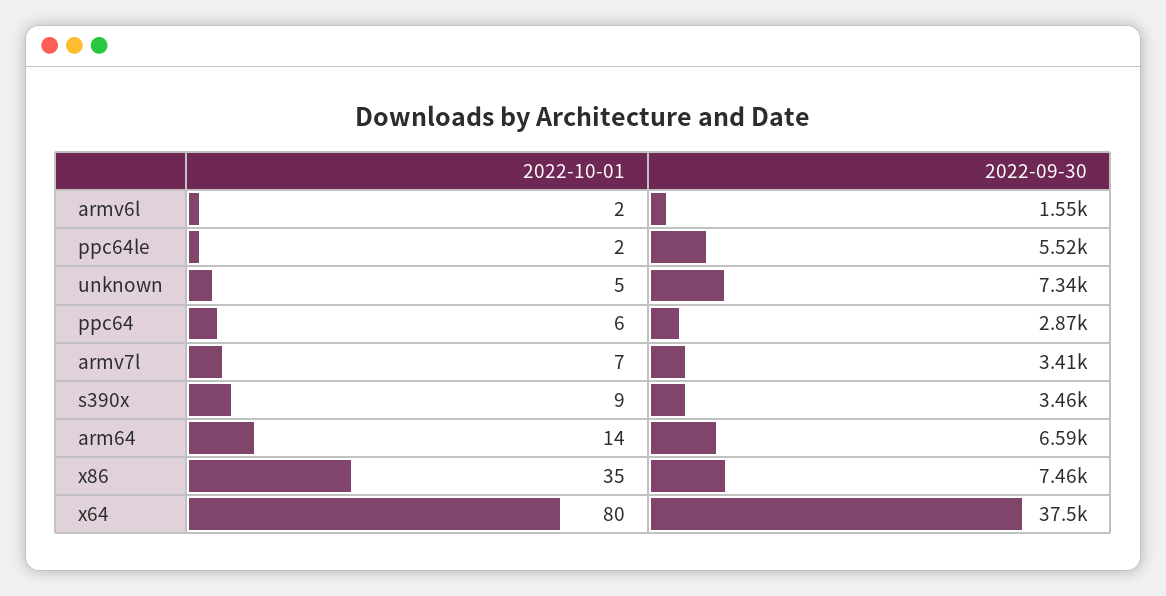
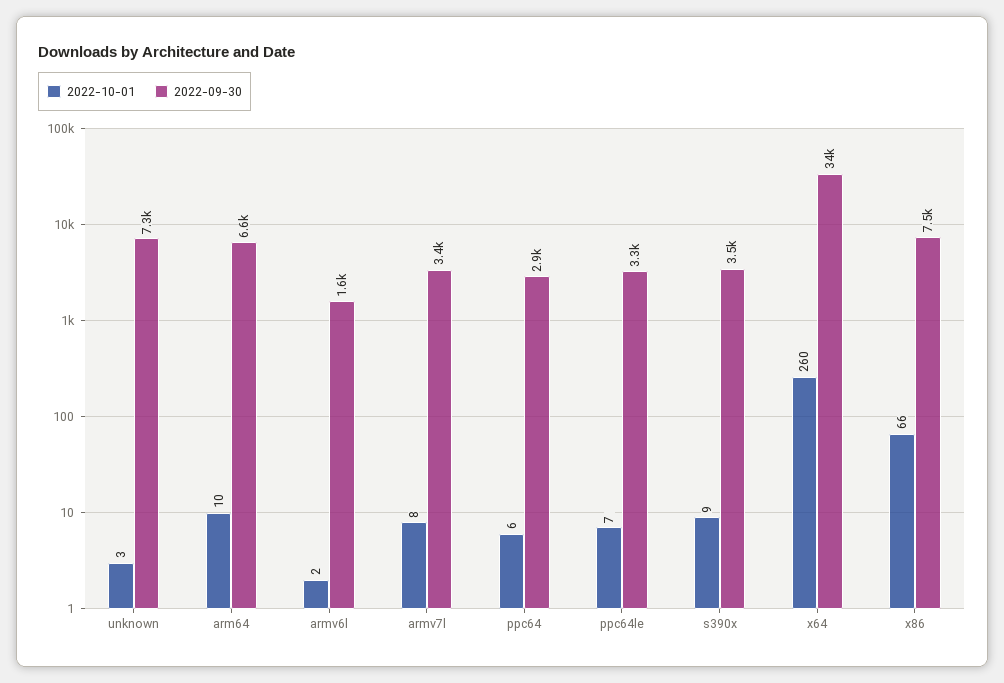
  {
    "2022-10-01": {
      "armv6l": 2,
-     "ppc64le": 2,
+     "ppc64le": 7,
-     "unknown": 5,
+     "unknown": 3,
      "ppc64": 6,
-     "armv7l": 7,
+     "armv7l": 8,
      "s390x": 9,
-     "arm64": 14,
+     "arm64": 10,
-     "x86": 35,
+     "x86": 66,
-     "x64": 80
+     "x64": 260
    },
    "2022-09-30": {
      "armv6l": 1550,
-     "ppc64le": 5520,
+     "ppc64le": 3300,
      "unknown": 7340,
      "ppc64": 2870,
      "armv7l": 3410,
      "s390x": 3460,
      "arm64": 6590,
      "x86": 7460,
-     "x64": 37500
+     "x64": 34000
    }
  }

